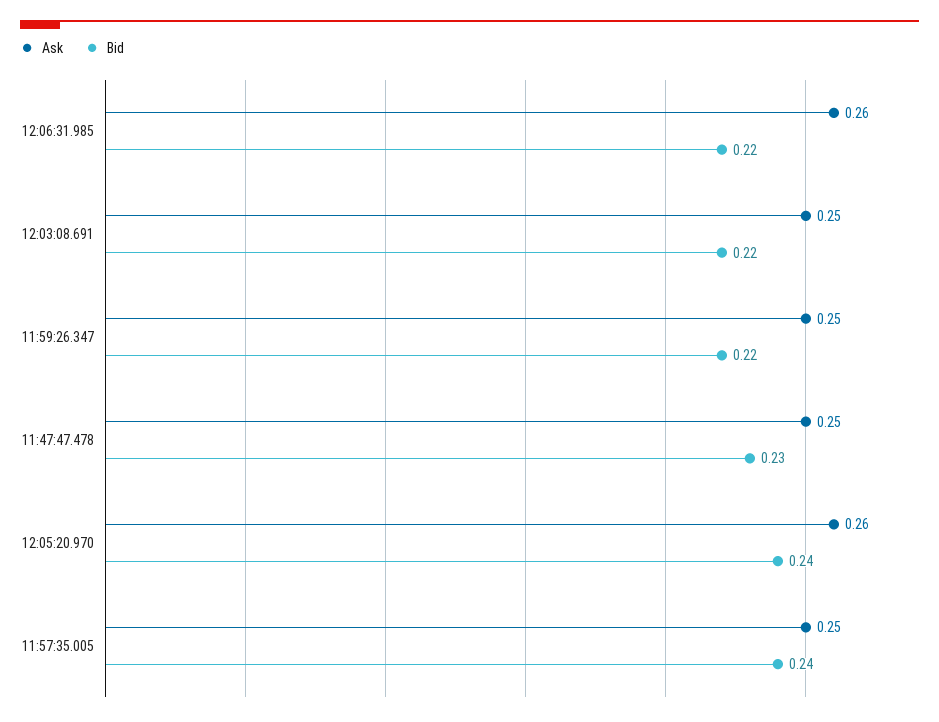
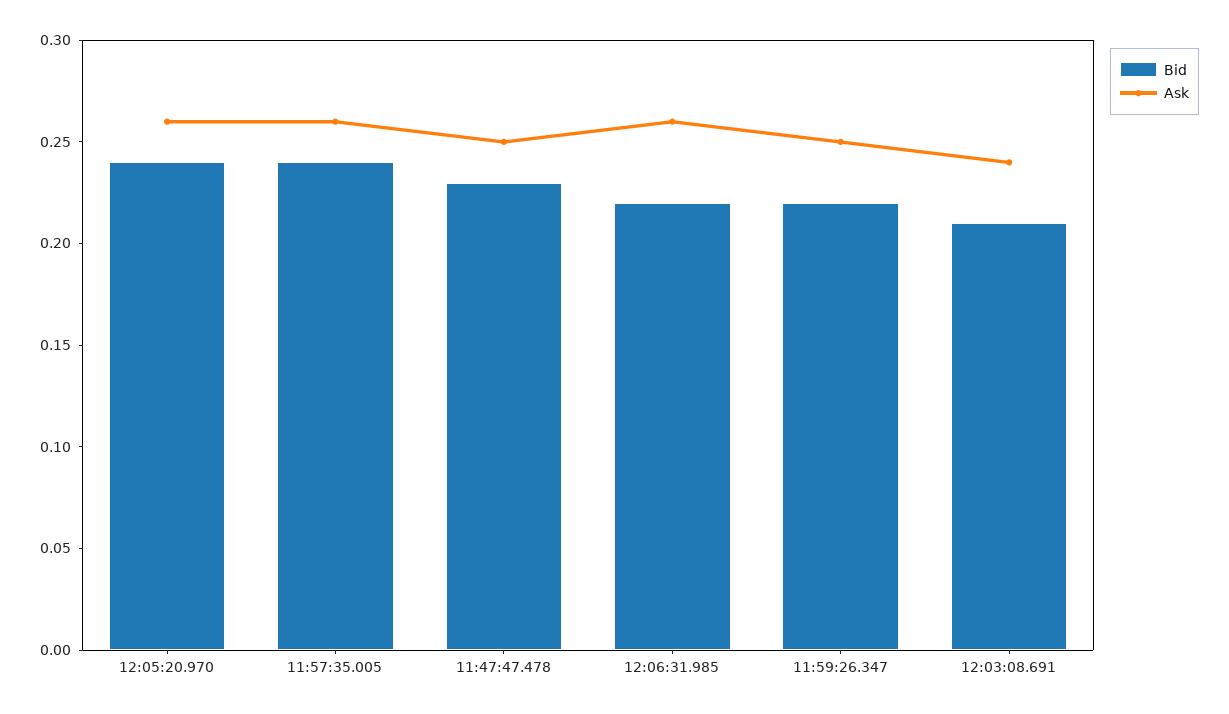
  {
    "Ask": {
      "12:06:31.985": 0.26,
-     "12:03:08.691": 0.25,
+     "12:03:08.691": 0.24,
      "11:59:26.347": 0.25,
      "11:47:47.478": 0.25,
      "12:05:20.970": 0.26,
-     "11:57:35.005": 0.25
+     "11:57:35.005": 0.26
    },
    "Bid": {
      "12:06:31.985": 0.22,
-     "12:03:08.691": 0.22,
+     "12:03:08.691": 0.21,
      "11:59:26.347": 0.22,
      "11:47:47.478": 0.23,
      "12:05:20.970": 0.24,
      "11:57:35.005": 0.24
    }
  }

